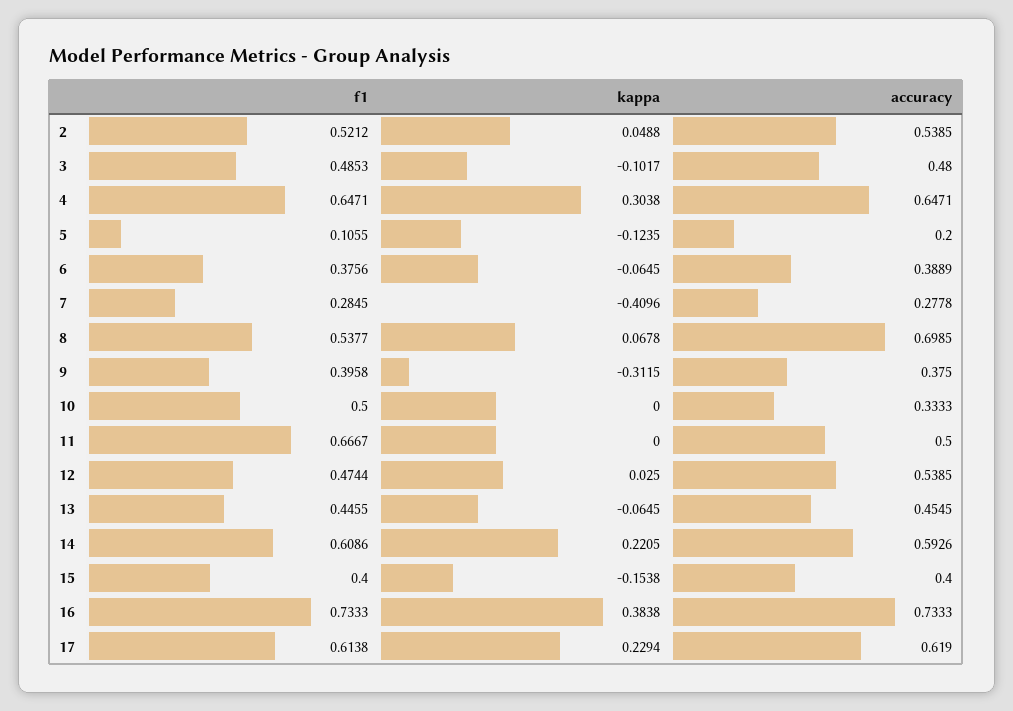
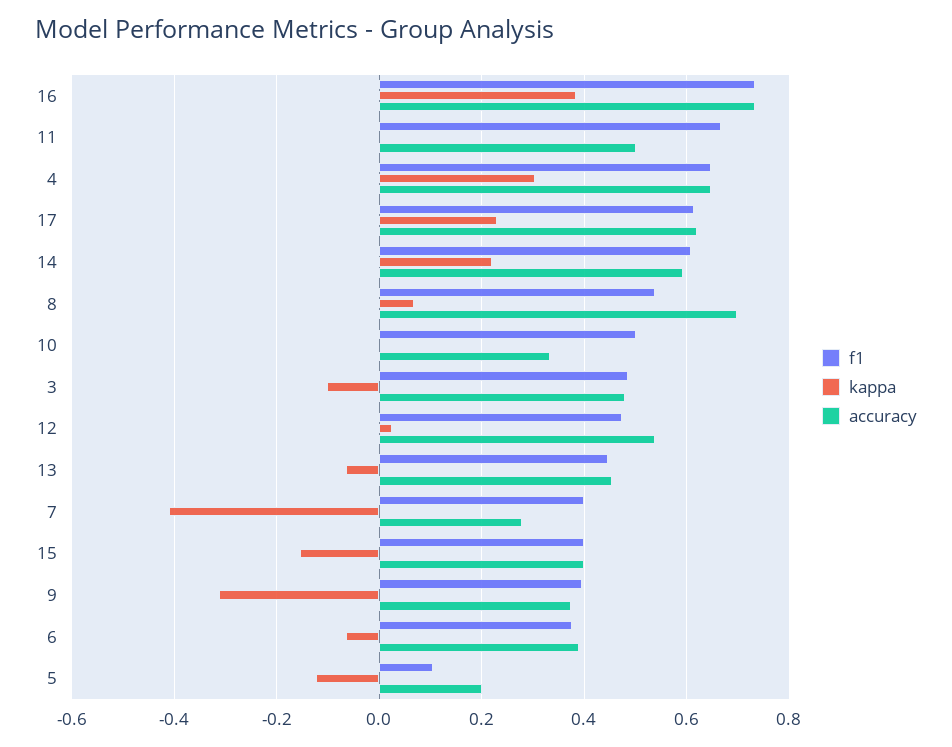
  {
    "f1": {
-     "2": 0.5212,
      "3": 0.4853,
      "4": 0.6471,
      "5": 0.1055,
      "6": 0.3756,
-     "7": 0.2845,
+     "7": 0.4,
      "8": 0.5377,
      "9": 0.3958,
      "10": 0.5,
      "11": 0.6667,
      "12": 0.4744,
      "13": 0.4455,
      "14": 0.6086,
      "15": 0.4,
      "16": 0.7333,
      "17": 0.6138
    },
    "kappa": {
-     "2": 0.0488,
      "3": -0.1017,
      "4": 0.3038,
      "5": -0.1235,
      "6": -0.0645,
      "7": -0.4096,
      "8": 0.0678,
      "9": -0.3115,
      "10": 0,
      "11": 0,
      "12": 0.025,
      "13": -0.0645,
      "14": 0.2205,
      "15": -0.1538,
      "16": 0.3838,
      "17": 0.2294
    },
    "accuracy": {
-     "2": 0.5385,
      "3": 0.48,
      "4": 0.6471,
      "5": 0.2,
      "6": 0.3889,
      "7": 0.2778,
      "8": 0.6985,
      "9": 0.375,
      "10": 0.3333,
      "11": 0.5,
      "12": 0.5385,
      "13": 0.4545,
      "14": 0.5926,
      "15": 0.4,
      "16": 0.7333,
      "17": 0.619
    }
  }

